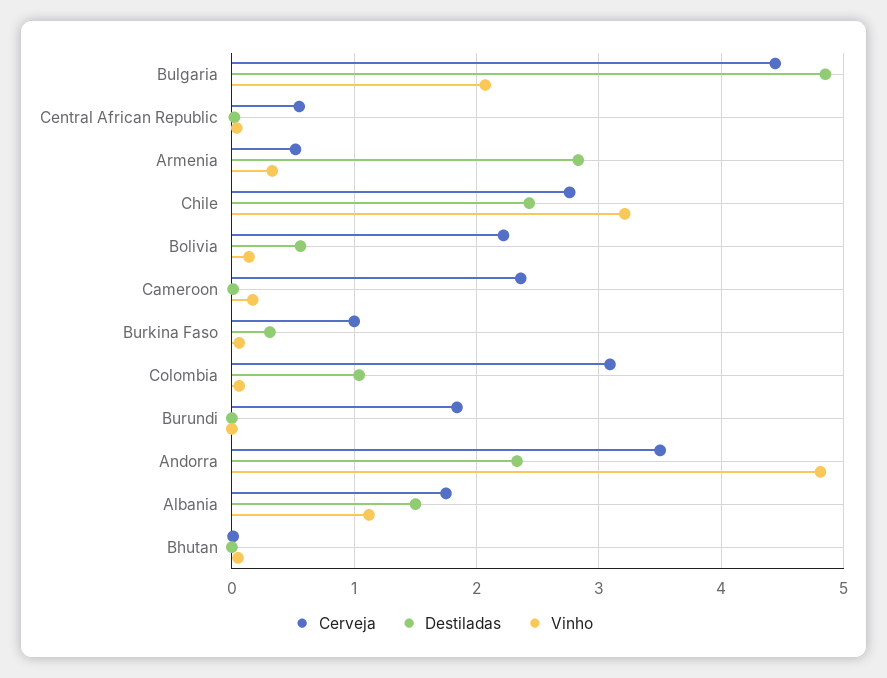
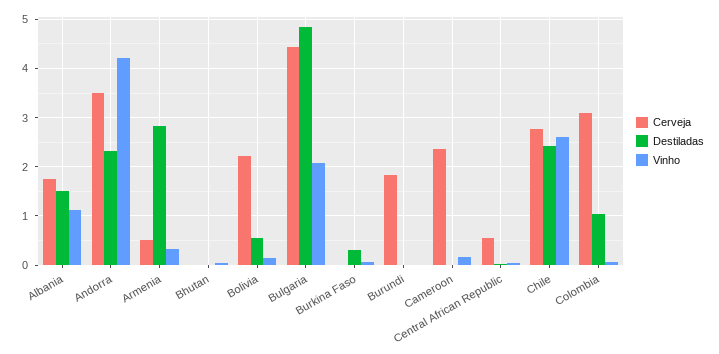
  {
    "Cerveja": {
      "Bulgaria": 4.4,
      "Central African Republic": 0.6,
      "Armenia": 0.5,
      "Chile": 2.8,
      "Bolivia": 2.2,
      "Cameroon": 2.4,
-     "Burkina Faso": 1,
+     "Burkina Faso": 0,
      "Colombia": 3.1,
      "Burundi": 1.8,
      "Andorra": 3.5,
      "Albania": 1.8,
      "Bhutan": 0
    },
    "Destiladas": {
      "Bulgaria": 4.9,
      "Central African Republic": 0,
      "Armenia": 2.8,
      "Chile": 2.4,
      "Bolivia": 0.6,
      "Cameroon": 0,
      "Burkina Faso": 0.3,
      "Colombia": 1,
      "Burundi": 0,
      "Andorra": 2.3,
      "Albania": 1.5,
      "Bhutan": 0
    },
    "Vinho": {
      "Bulgaria": 2.1,
      "Central African Republic": 0,
      "Armenia": 0.3,
-     "Chile": 3.2,
+     "Chile": 2.6,
      "Bolivia": 0.1,
      "Cameroon": 0.2,
      "Burkina Faso": 0.1,
      "Colombia": 0.1,
      "Burundi": 0,
-     "Andorra": 4.8,
+     "Andorra": 4.2,
      "Albania": 1.1,
      "Bhutan": 0.1
    }
  }

